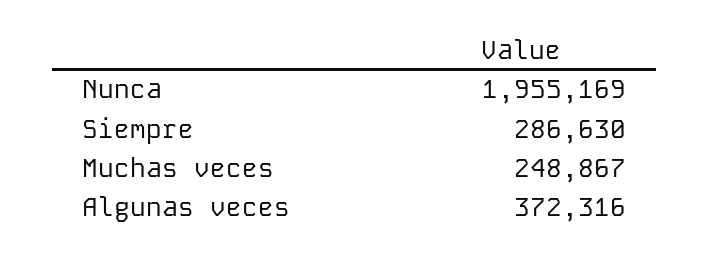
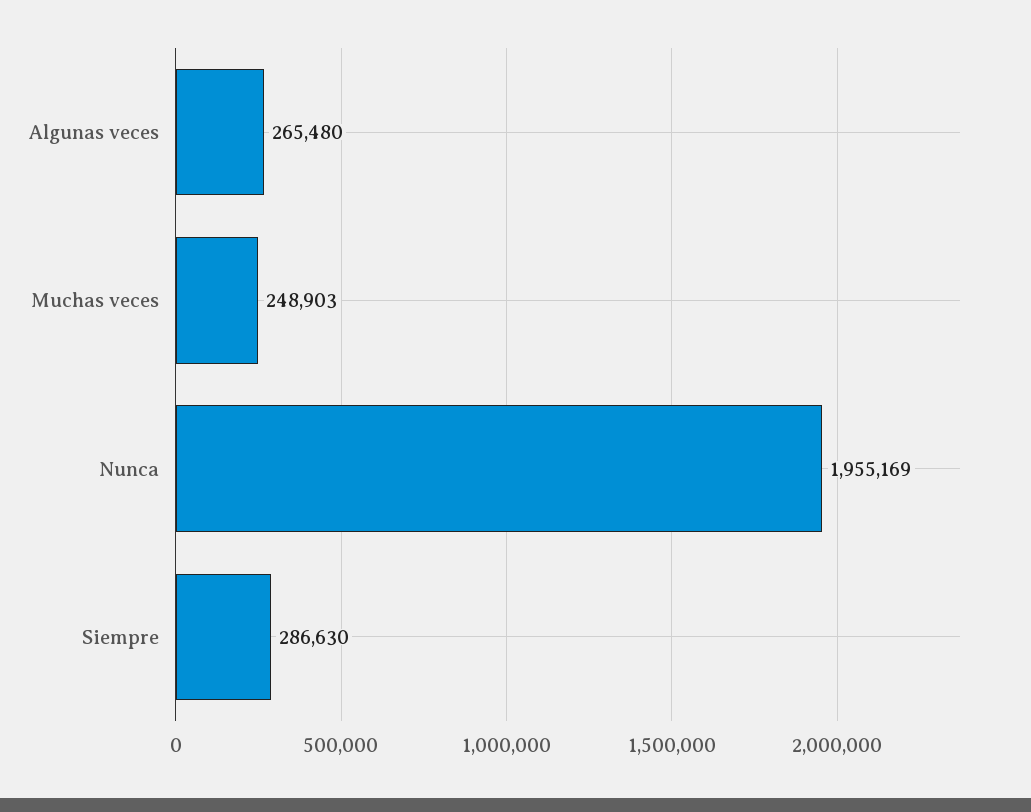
  {
    "Nunca": 1955169,
    "Siempre": 286630,
-   "Muchas veces": 248867,
+   "Muchas veces": 248903,
-   "Algunas veces": 372316
+   "Algunas veces": 265480
  }

